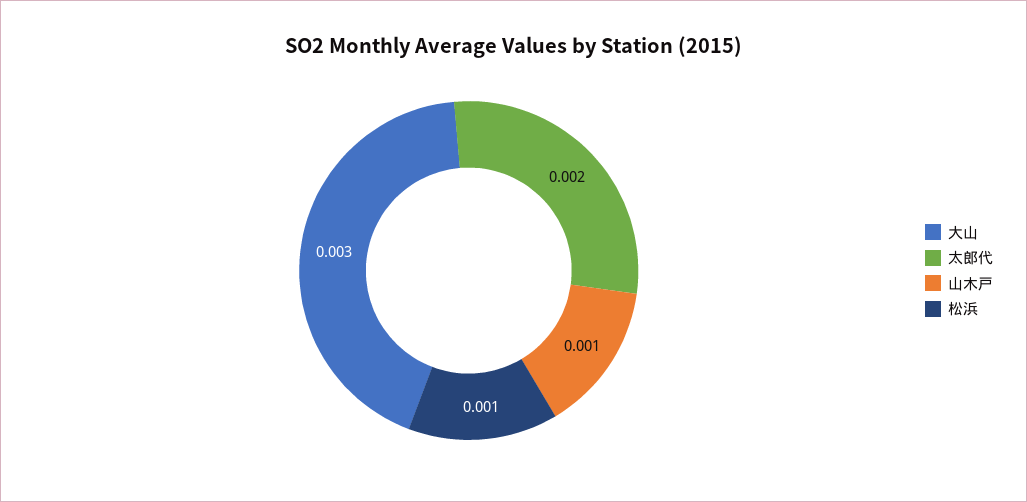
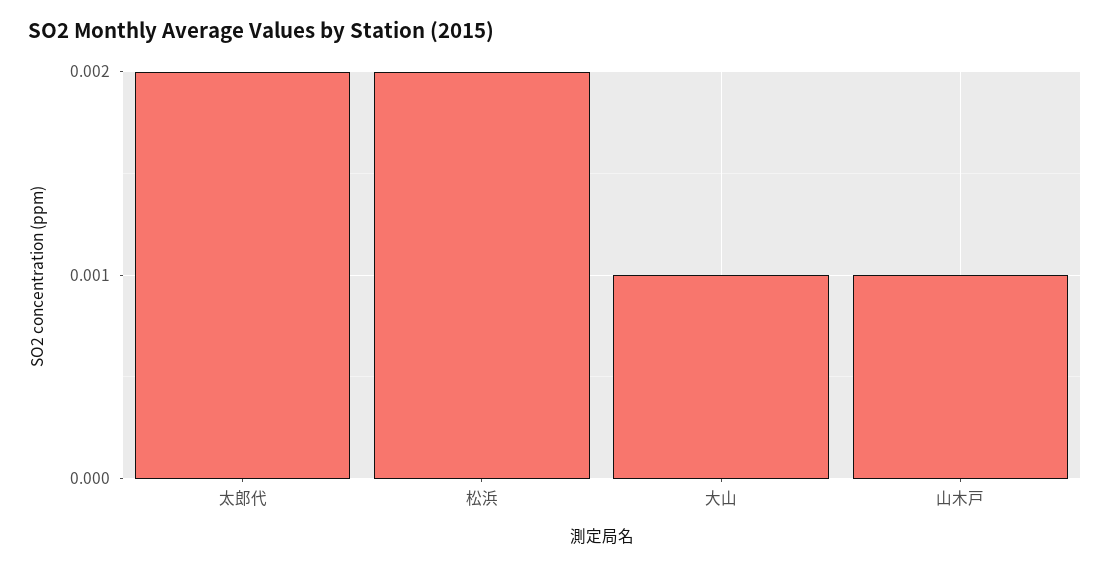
  {
-   "大山": 0.003,
+   "大山": 0.001,
    "太郎代": 0.002,
    "山木戸": 0.001,
-   "松浜": 0.001
+   "松浜": 0.002
  }

